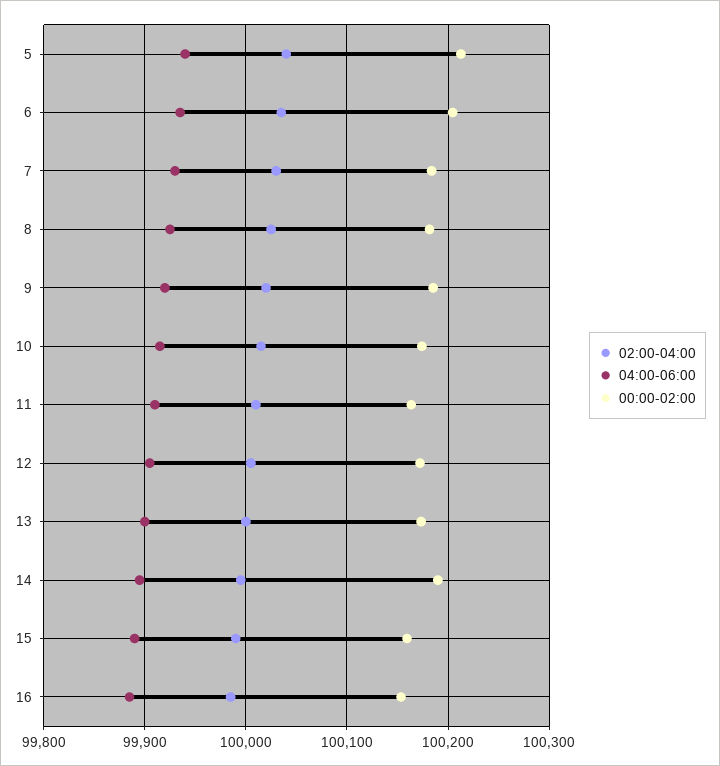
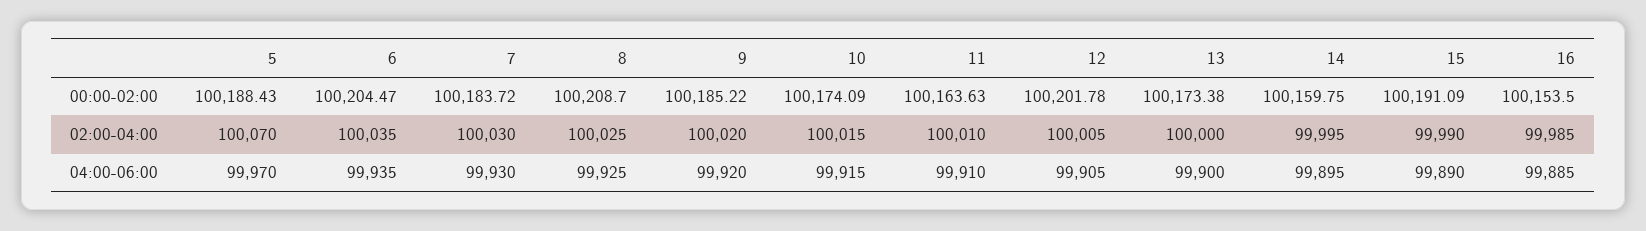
  {
    "02:00-04:00": {
-     "5": 100040,
+     "5": 100070,
      "6": 100035,
      "7": 100030,
      "8": 100025,
      "9": 100020,
      "10": 100015,
      "11": 100010,
      "12": 100005,
      "13": 100000,
      "14": 99995,
      "15": 99990,
      "16": 99985
    },
    "04:00-06:00": {
-     "5": 99940,
+     "5": 99970,
      "6": 99935,
      "7": 99930,
      "8": 99925,
      "9": 99920,
      "10": 99915,
      "11": 99910,
      "12": 99905,
      "13": 99900,
      "14": 99895,
      "15": 99890,
      "16": 99885
    },
    "00:00-02:00": {
-     "5": 100210,
+     "5": 100188.43,
      "6": 100204.47,
      "7": 100183.72,
-     "8": 100180,
+     "8": 100208.7,
      "9": 100185.22,
      "10": 100174.09,
      "11": 100163.63,
-     "12": 100170,
+     "12": 100201.78,
      "13": 100173.38,
-     "14": 100190,
+     "14": 100159.75,
-     "15": 100160,
+     "15": 100191.09,
      "16": 100153.5
    }
  }

